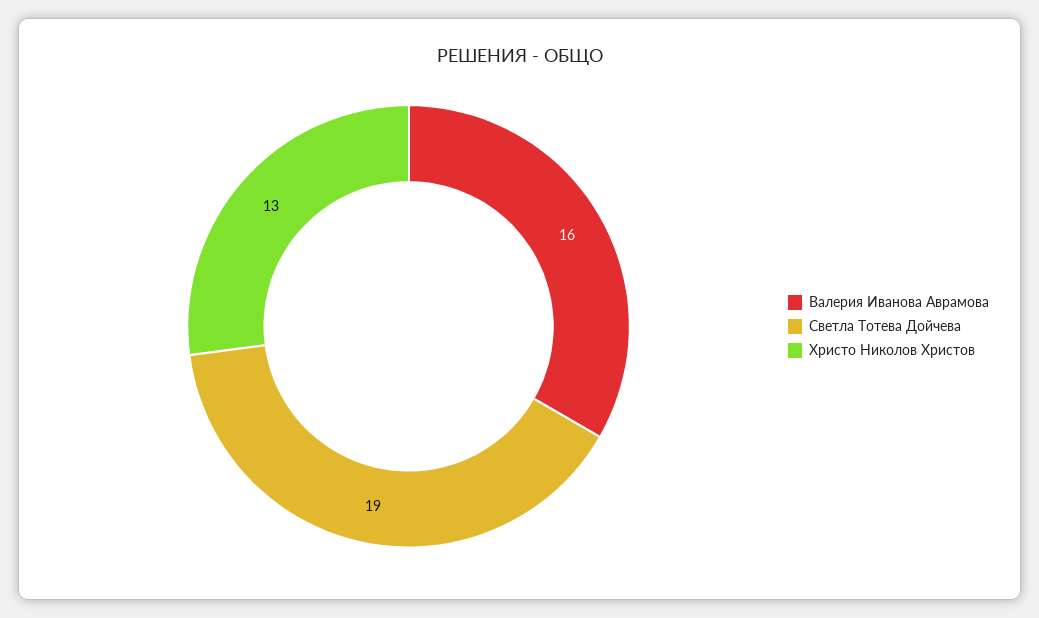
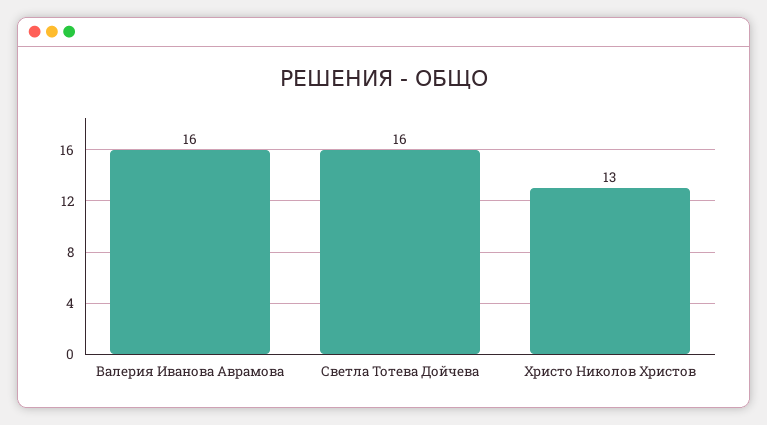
  {
    "Валерия Иванова Аврамова": 16,
-   "Светла Тотева Дойчева": 19,
+   "Светла Тотева Дойчева": 16,
    "Христо Николов Христов": 13
  }

